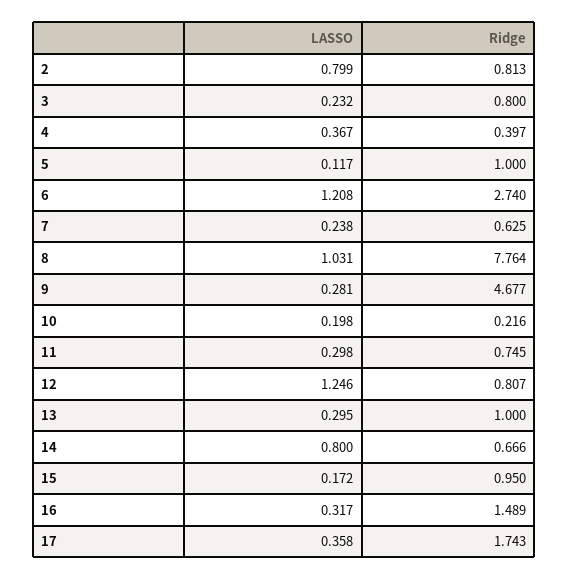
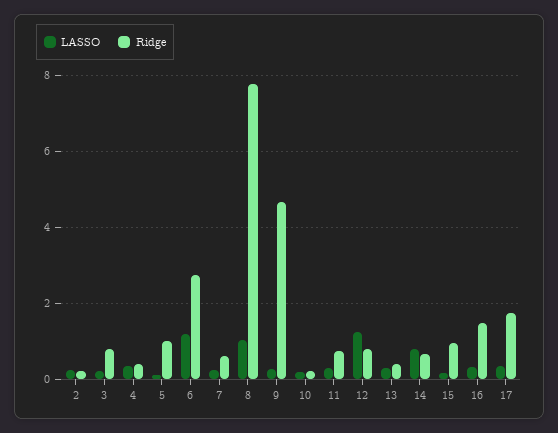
  {
    "LASSO": {
-     "2": 0.799,
+     "2": 0.2,
      "3": 0.232,
      "4": 0.367,
      "5": 0.117,
      "6": 1.208,
      "7": 0.238,
      "8": 1.031,
      "9": 0.281,
      "10": 0.198,
      "11": 0.298,
      "12": 1.246,
      "13": 0.295,
      "14": 0.8,
      "15": 0.172,
      "16": 0.317,
      "17": 0.358
    },
    "Ridge": {
-     "2": 0.813,
+     "2": 0.2,
      "3": 0.8,
      "4": 0.397,
      "5": 1,
      "6": 2.74,
      "7": 0.625,
      "8": 7.764,
      "9": 4.677,
      "10": 0.216,
      "11": 0.745,
      "12": 0.807,
-     "13": 1,
+     "13": 0.4,
      "14": 0.666,
      "15": 0.95,
      "16": 1.489,
      "17": 1.743
    }
  }

